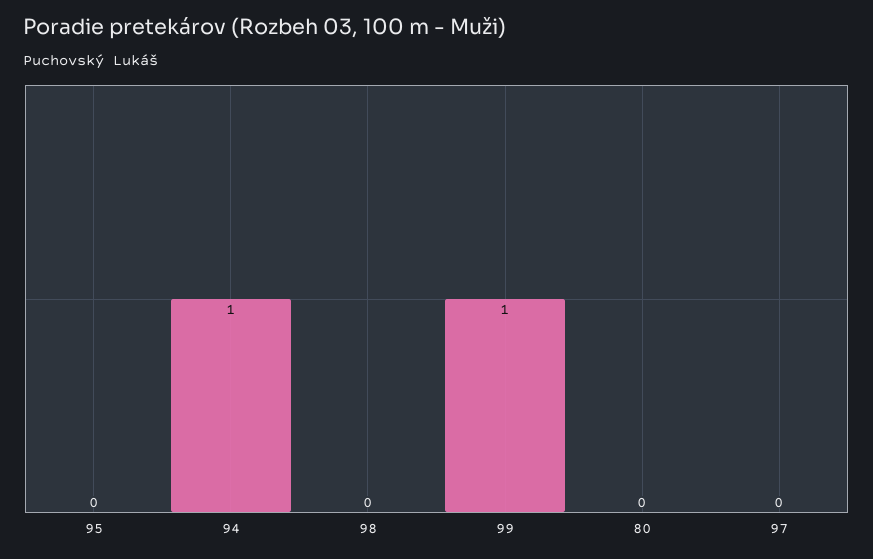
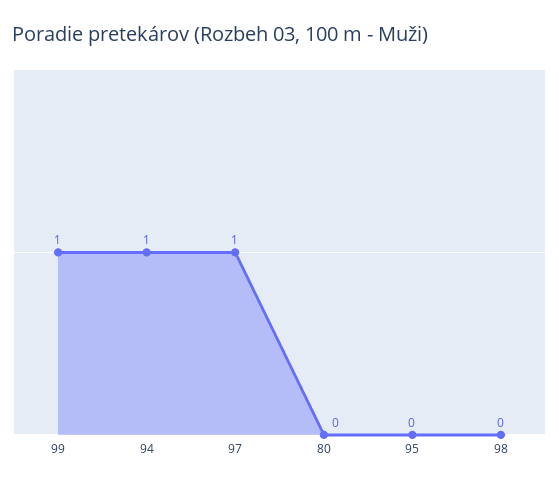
  {
    "95": 0,
    "94": 1,
    "98": 0,
    "99": 1,
    "80": 0,
-   "97": 0
+   "97": 1
  }

